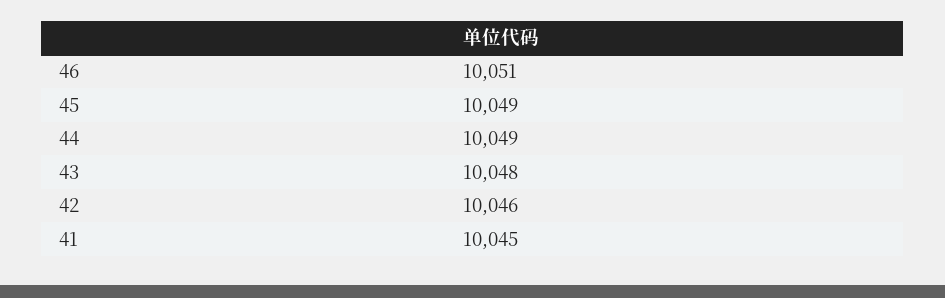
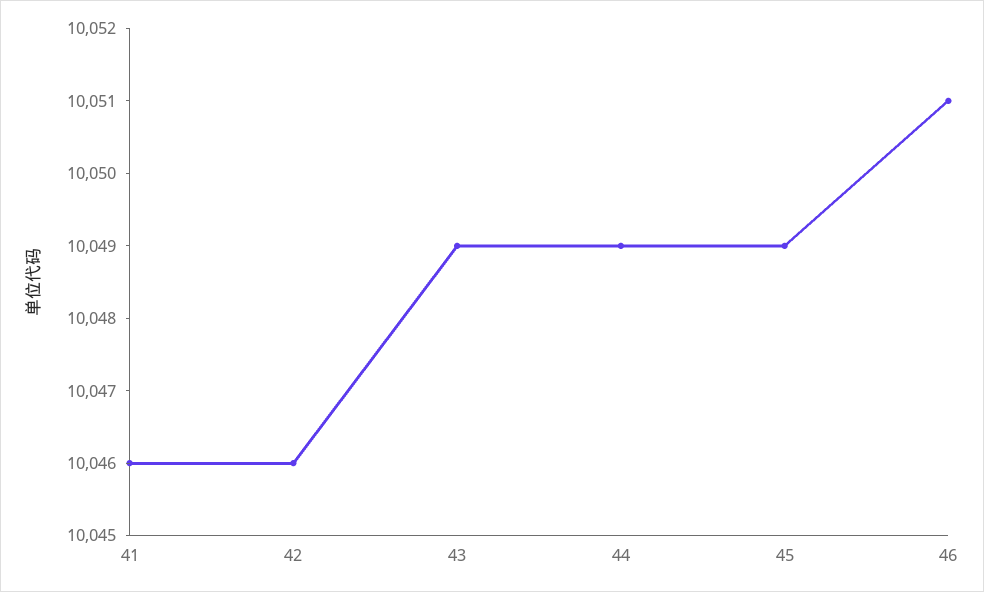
  {
    "46": 10051,
    "45": 10049,
    "44": 10049,
-   "43": 10048,
+   "43": 10049,
    "42": 10046,
-   "41": 10045
+   "41": 10046
  }

